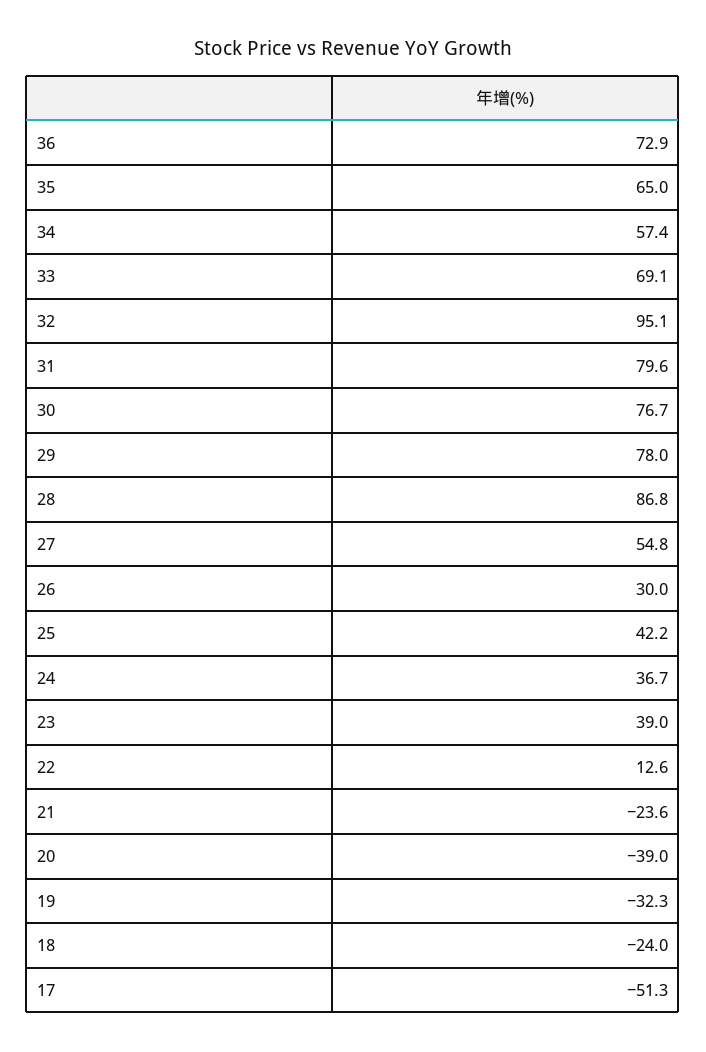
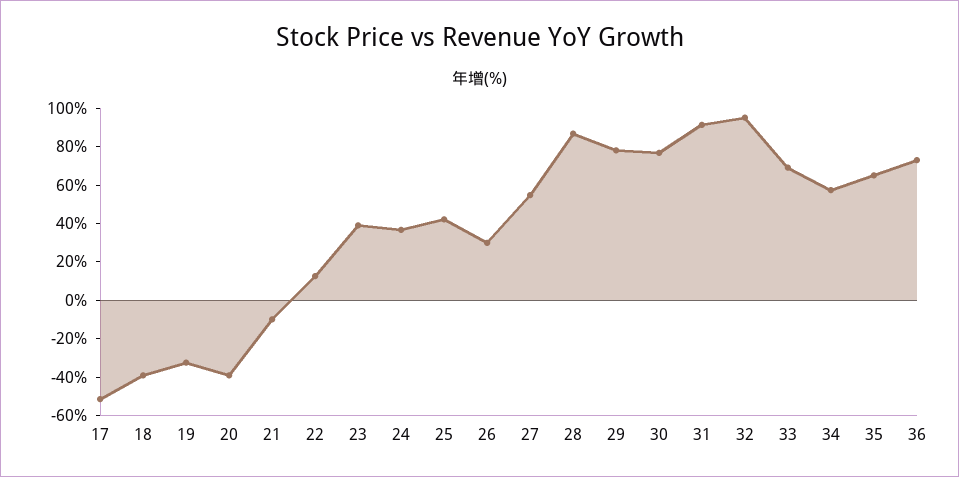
  {
    "36": 72.9,
    "35": 65,
    "34": 57.4,
    "33": 69.1,
    "32": 95.1,
-   "31": 79.6,
+   "31": 90,
    "30": 76.7,
    "29": 78,
    "28": 86.8,
    "27": 54.8,
    "26": 30,
    "25": 42.2,
    "24": 36.7,
    "23": 39,
    "22": 12.6,
-   "21": -23.6,
+   "21": -10,
    "20": -39,
    "19": -32.3,
-   "18": -24,
+   "18": -40,
    "17": -51.3
  }

